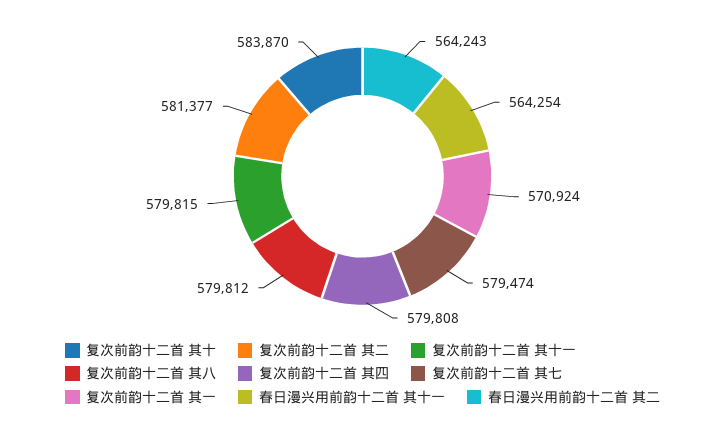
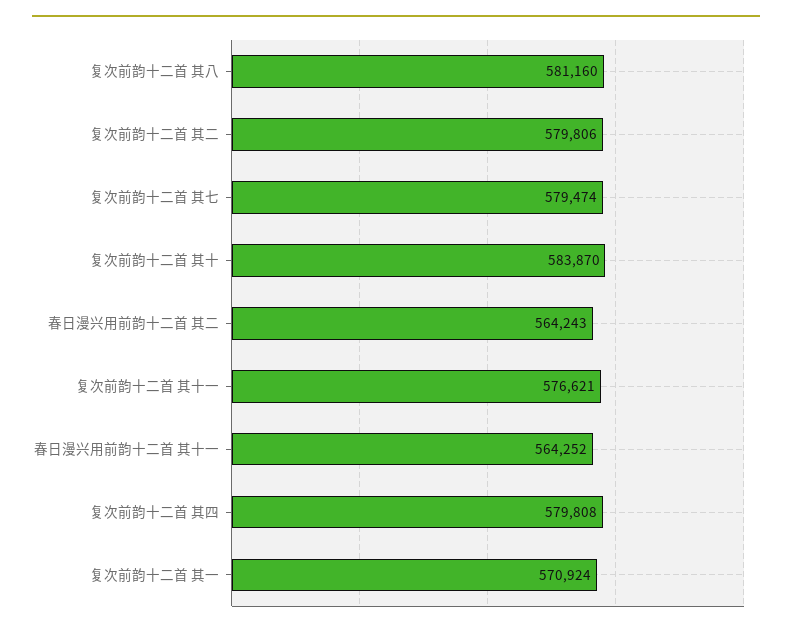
  {
    "复次前韵十二首 其十": 583870,
-   "复次前韵十二首 其二": 581377,
+   "复次前韵十二首 其二": 579806,
-   "复次前韵十二首 其十一": 579815,
+   "复次前韵十二首 其十一": 576621,
-   "复次前韵十二首 其八": 579812,
+   "复次前韵十二首 其八": 581160,
    "复次前韵十二首 其四": 579808,
    "复次前韵十二首 其七": 579474,
    "复次前韵十二首 其一": 570924,
-   "春日漫兴用前韵十二首 其十一": 564254,
+   "春日漫兴用前韵十二首 其十一": 564252,
    "春日漫兴用前韵十二首 其二": 564243
  }

